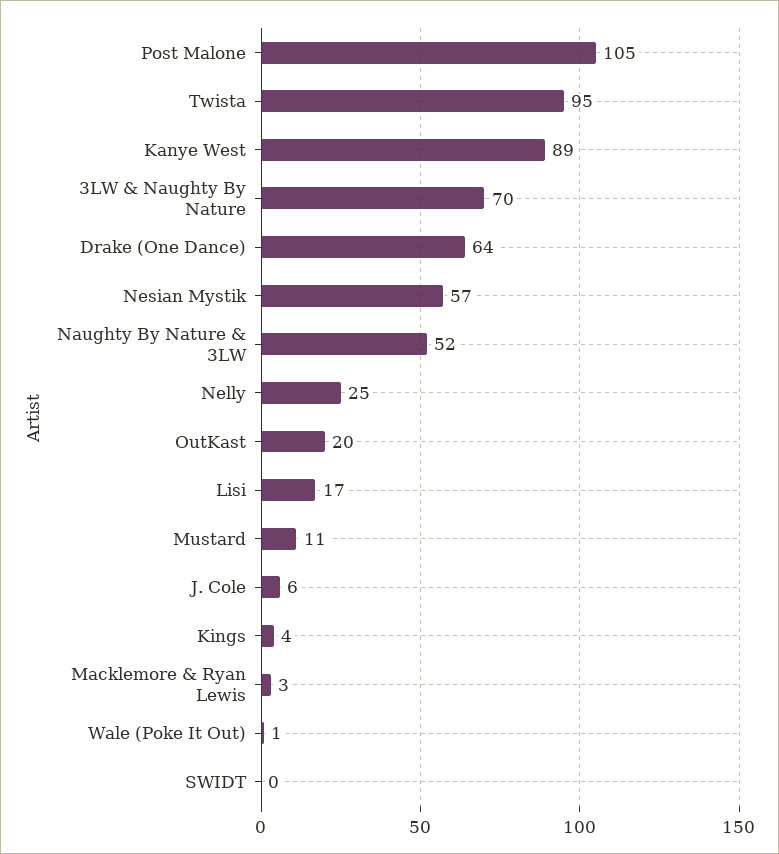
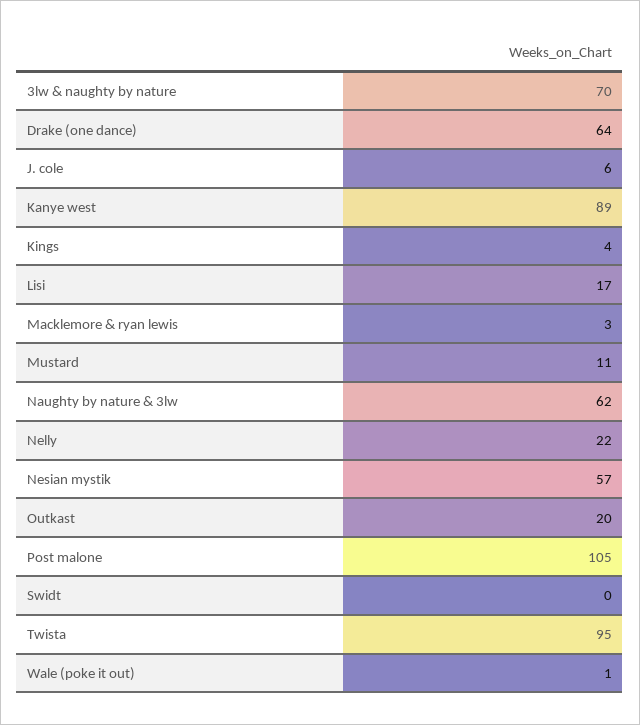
  {
    "Post Malone": 105,
    "Twista": 95,
    "Kanye West": 89,
    "3LW & Naughty By Nature": 70,
    "Drake (One Dance)": 64,
    "Nesian Mystik": 57,
-   "Naughty By Nature & 3LW": 52,
+   "Naughty By Nature & 3LW": 62,
-   "Nelly": 25,
+   "Nelly": 22,
    "OutKast": 20,
    "Lisi": 17,
    "Mustard": 11,
    "J. Cole": 6,
    "Kings": 4,
    "Macklemore & Ryan Lewis": 3,
    "Wale (Poke It Out)": 1,
    "SWIDT": 0
  }

